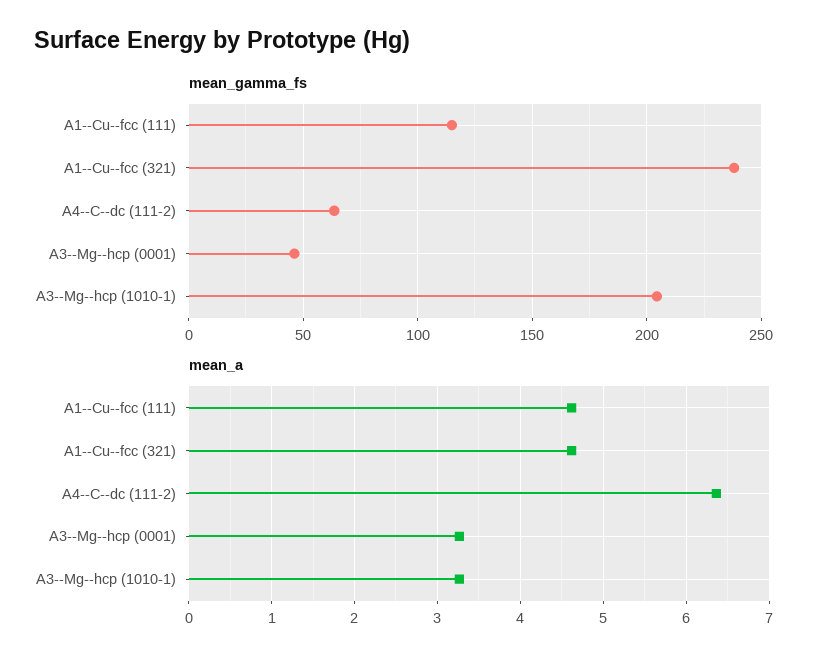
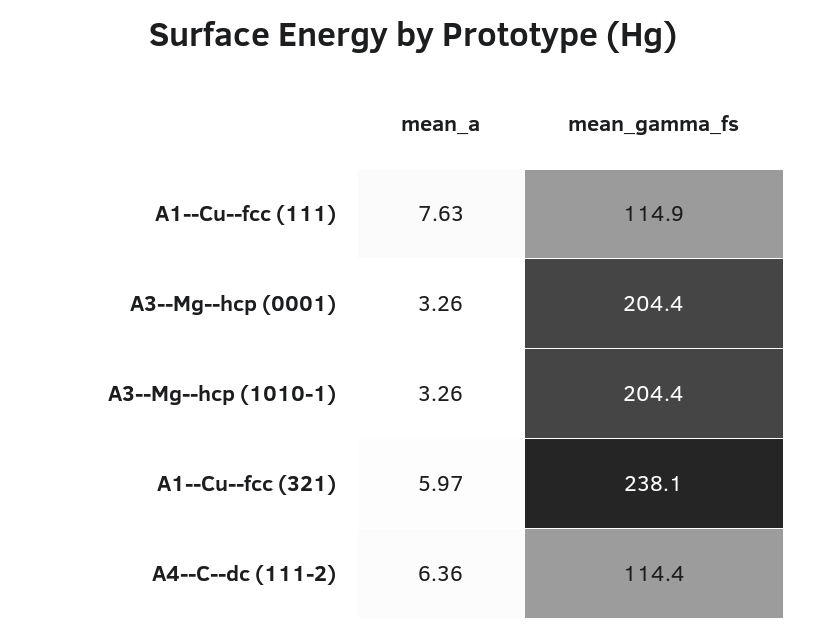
  {
    "mean_gamma_fs": {
      "A1--Cu--fcc (111)": 114.9,
      "A1--Cu--fcc (321)": 238.1,
-     "A4--C--dc (111-2)": 65,
+     "A4--C--dc (111-2)": 114.4,
-     "A3--Mg--hcp (0001)": 45,
+     "A3--Mg--hcp (0001)": 204.4,
      "A3--Mg--hcp (1010-1)": 204.4
    },
    "mean_a": {
-     "A1--Cu--fcc (111)": 4.6,
+     "A1--Cu--fcc (111)": 7.63,
-     "A1--Cu--fcc (321)": 4.6,
+     "A1--Cu--fcc (321)": 5.97,
      "A4--C--dc (111-2)": 6.36,
      "A3--Mg--hcp (0001)": 3.26,
      "A3--Mg--hcp (1010-1)": 3.26
    }
  }

